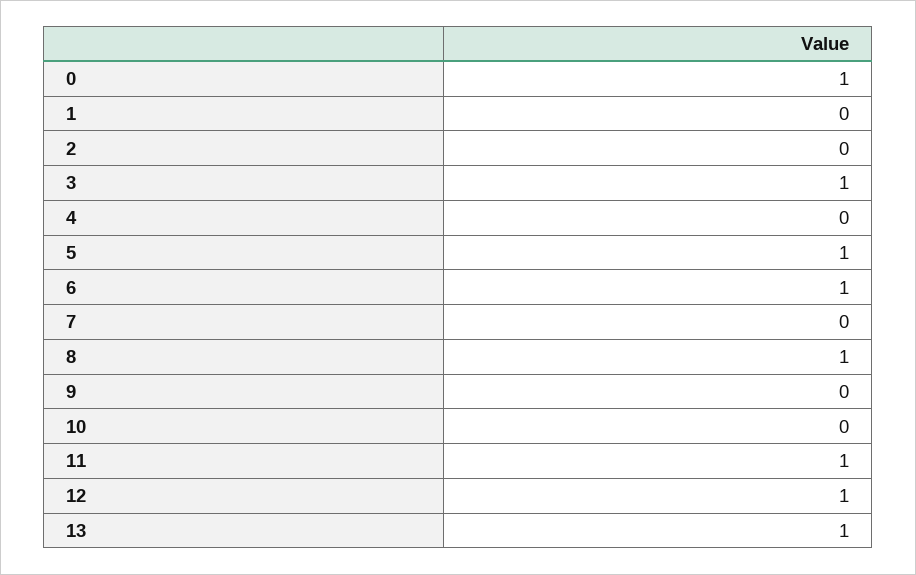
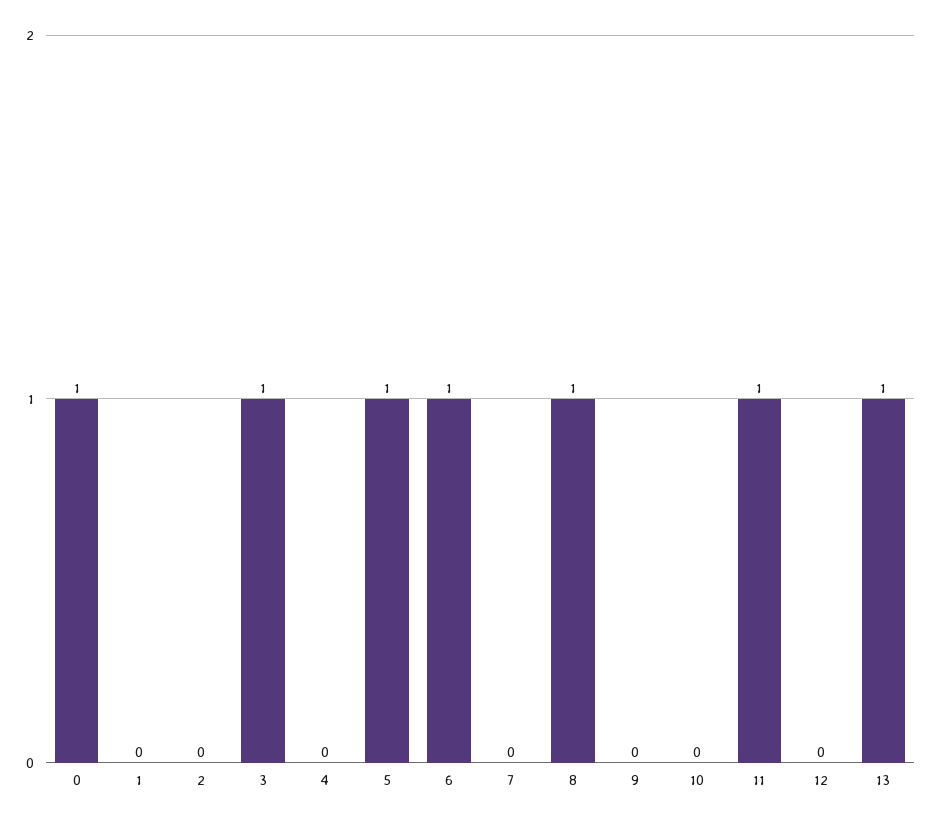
  {
    "0": 1,
    "1": 0,
    "2": 0,
    "3": 1,
    "4": 0,
    "5": 1,
    "6": 1,
    "7": 0,
    "8": 1,
    "9": 0,
    "10": 0,
    "11": 1,
-   "12": 1,
+   "12": 0,
    "13": 1
  }

